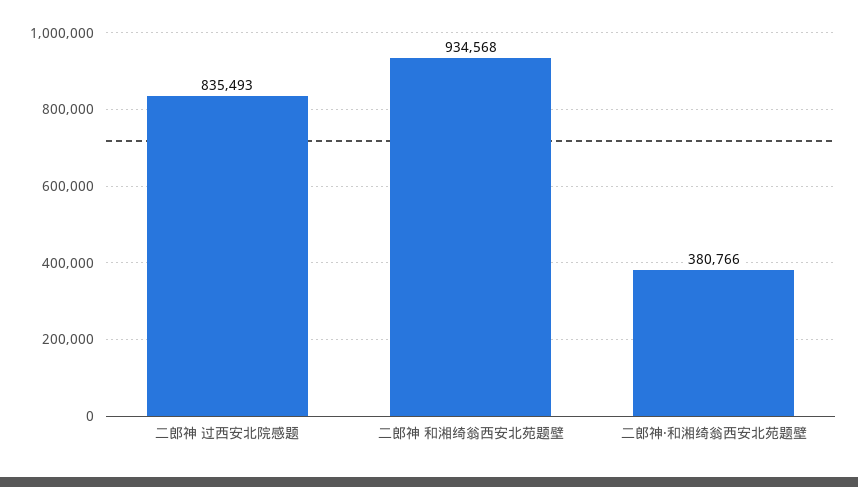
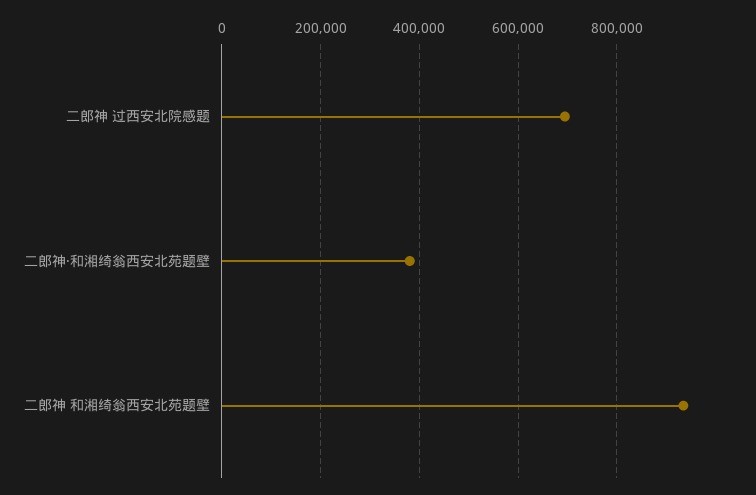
  {
-   "二郎神 过西安北院感题": 835493,
+   "二郎神 过西安北院感题": 700000,
    "二郎神 和湘绮翁西安北苑题壁": 934568,
    "二郎神·和湘绮翁西安北苑题壁": 380766
  }

